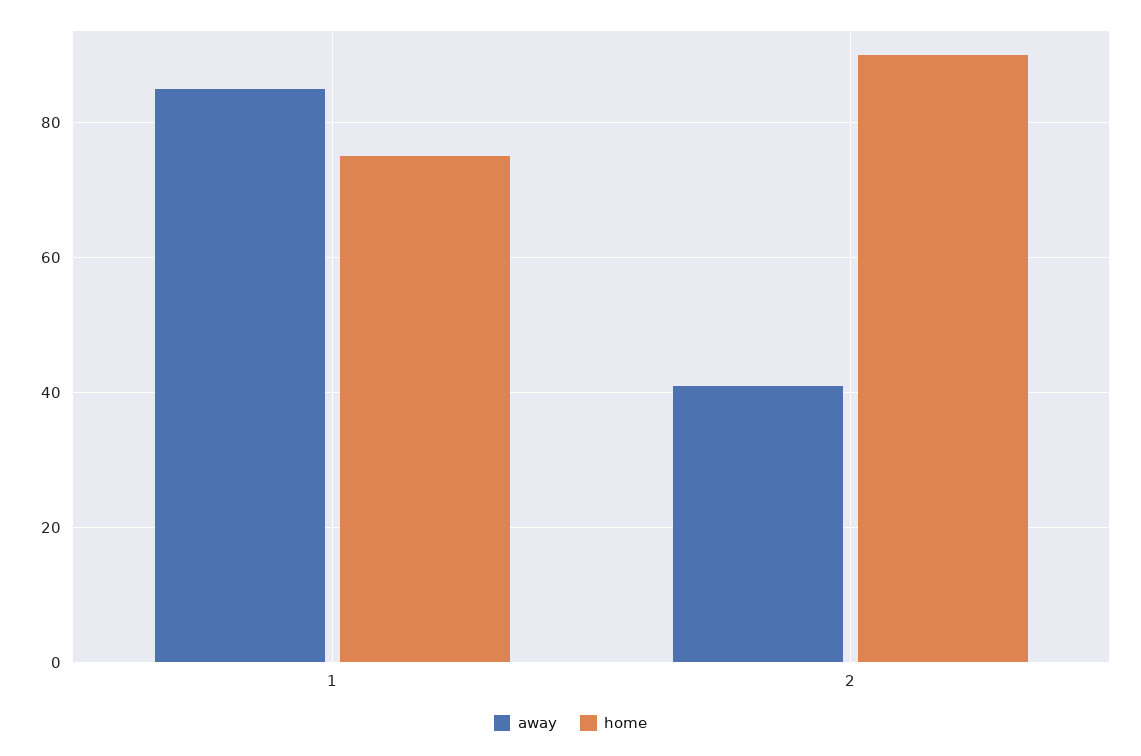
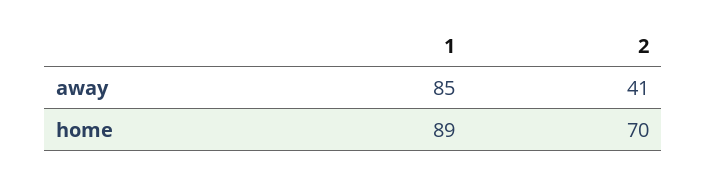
  {
    "away": {
      "1": 85,
      "2": 41
    },
    "home": {
-     "1": 75,
+     "1": 89,
-     "2": 90
+     "2": 70
    }
  }

